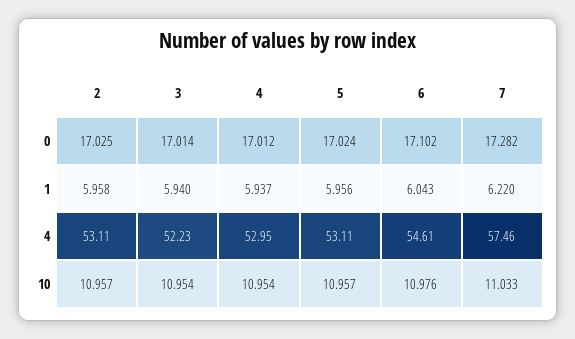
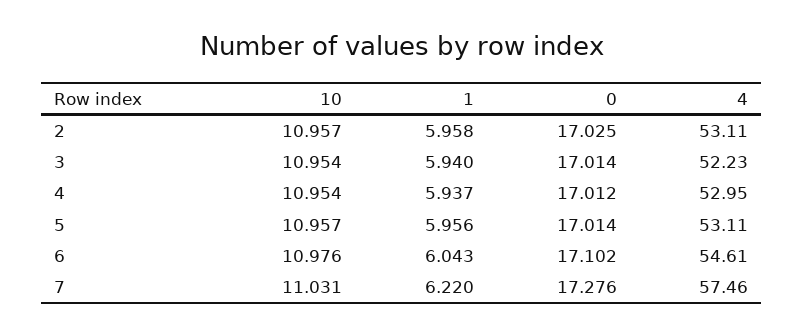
  {
    "2": {
      "0": 17.025,
      "1": 5.958,
      "4": 53.11,
      "10": 10.957
    },
    "3": {
      "0": 17.014,
      "1": 5.94,
      "4": 52.23,
      "10": 10.954
    },
    "4": {
      "0": 17.012,
      "1": 5.937,
      "4": 52.95,
      "10": 10.954
    },
    "5": {
-     "0": 17.024,
+     "0": 17.014,
      "1": 5.956,
      "4": 53.11,
      "10": 10.957
    },
    "6": {
      "0": 17.102,
      "1": 6.043,
      "4": 54.61,
      "10": 10.976
    },
    "7": {
-     "0": 17.282,
+     "0": 17.276,
      "1": 6.22,
      "4": 57.46,
-     "10": 11.033
+     "10": 11.031
    }
  }

